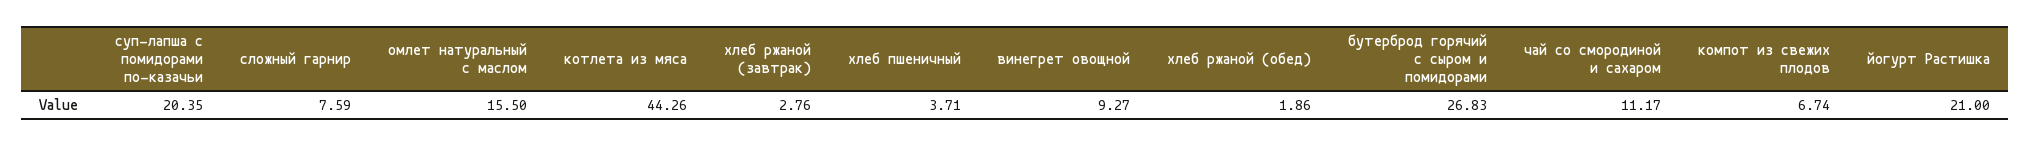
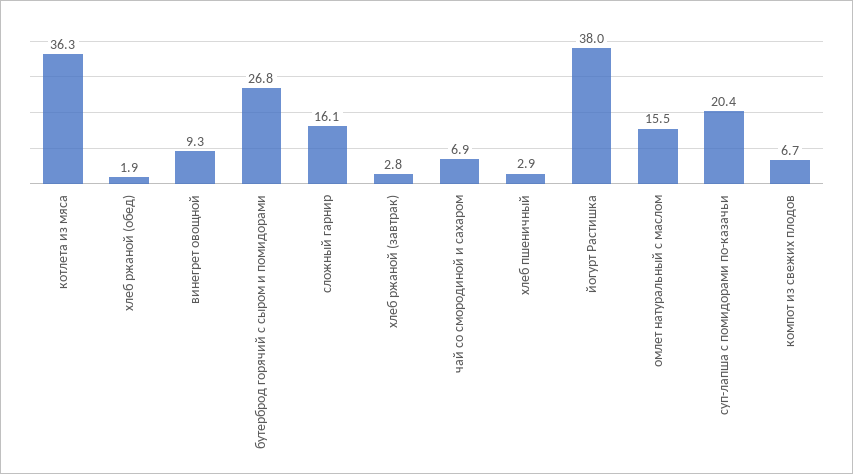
  {
    "суп-лапша с помидорами по-казачьи": 20.35,
-   "сложный гарнир": 7.59,
+   "сложный гарнир": 16.1,
    "омлет натуральный с маслом": 15.5,
-   "котлета из мяса": 44.26,
+   "котлета из мяса": 36.3,
    "хлеб ржаной (завтрак)": 2.76,
-   "хлеб пшеничный": 3.71,
+   "хлеб пшеничный": 2.9,
    "винегрет овощной": 9.27,
    "хлеб ржаной (обед)": 1.86,
    "бутерброд горячий с сыром и помидорами": 26.83,
-   "чай со смородиной и сахаром": 11.17,
+   "чай со смородиной и сахаром": 6.9,
    "компот из свежих плодов": 6.74,
-   "йогурт Растишка": 21
+   "йогурт Растишка": 38
  }

